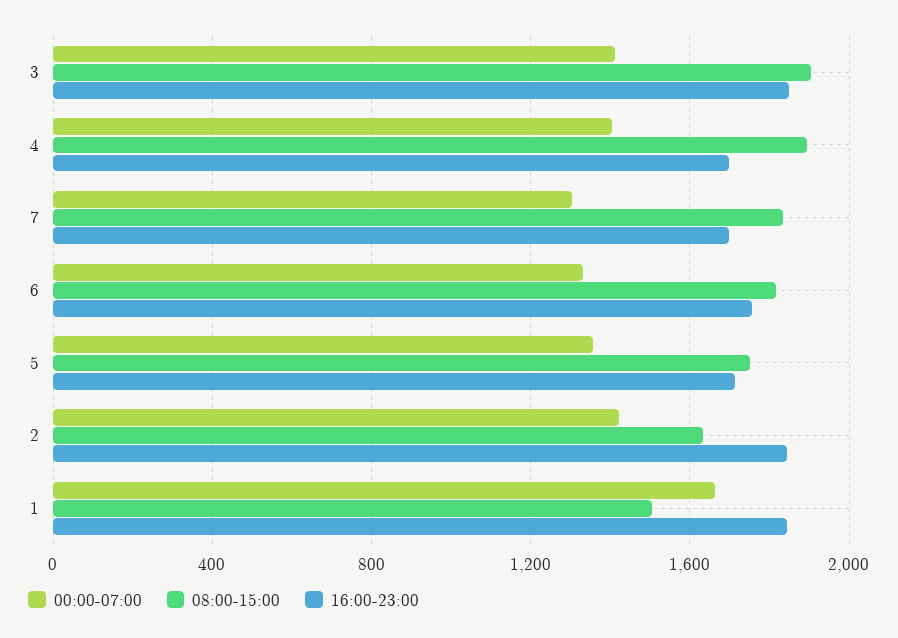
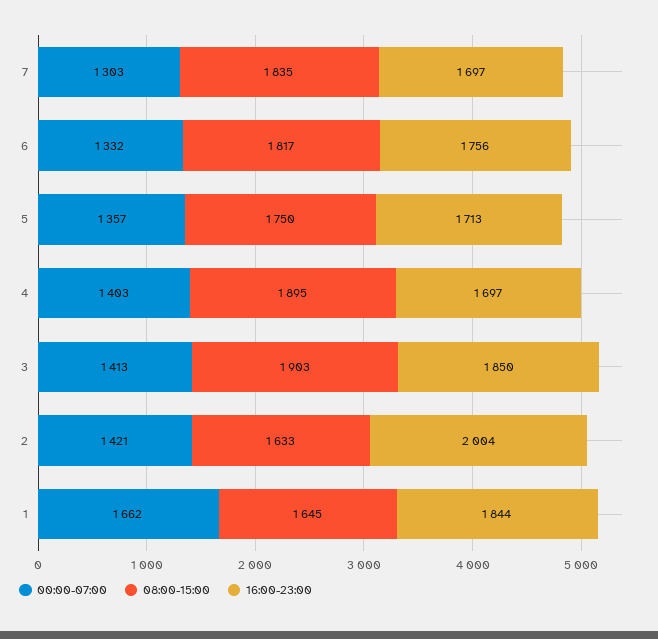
  {
    "00:00-07:00": {
      "3": 1413,
      "4": 1403,
      "7": 1303,
      "6": 1332,
      "5": 1357,
      "2": 1421,
      "1": 1662
    },
    "08:00-15:00": {
      "3": 1903,
      "4": 1895,
      "7": 1835,
      "6": 1817,
      "5": 1750,
      "2": 1633,
-     "1": 1500
+     "1": 1645
    },
    "16:00-23:00": {
      "3": 1850,
      "4": 1697,
      "7": 1697,
      "6": 1756,
      "5": 1713,
-     "2": 1850,
+     "2": 2004,
      "1": 1844
    }
  }

